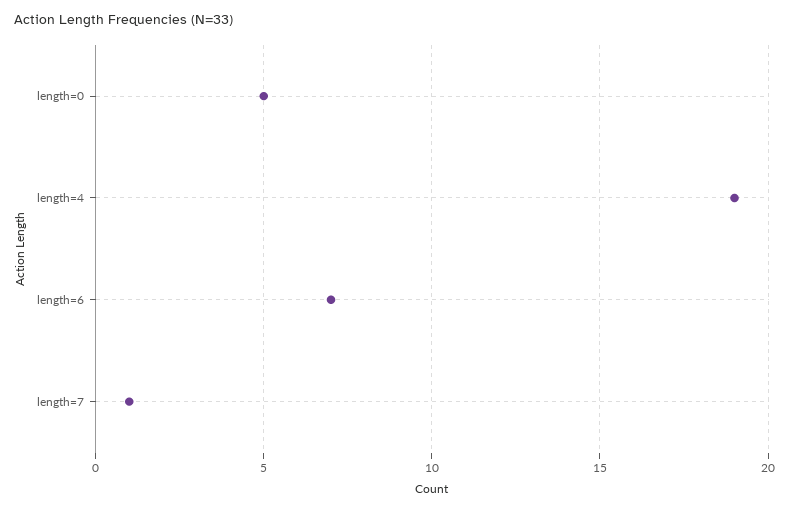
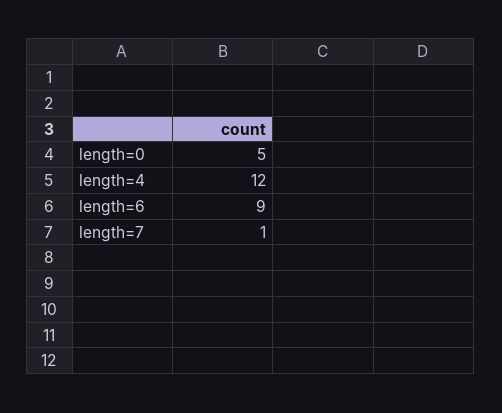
  {
    "length=0": 5,
-   "length=4": 19,
+   "length=4": 12,
-   "length=6": 7,
+   "length=6": 9,
    "length=7": 1
  }

